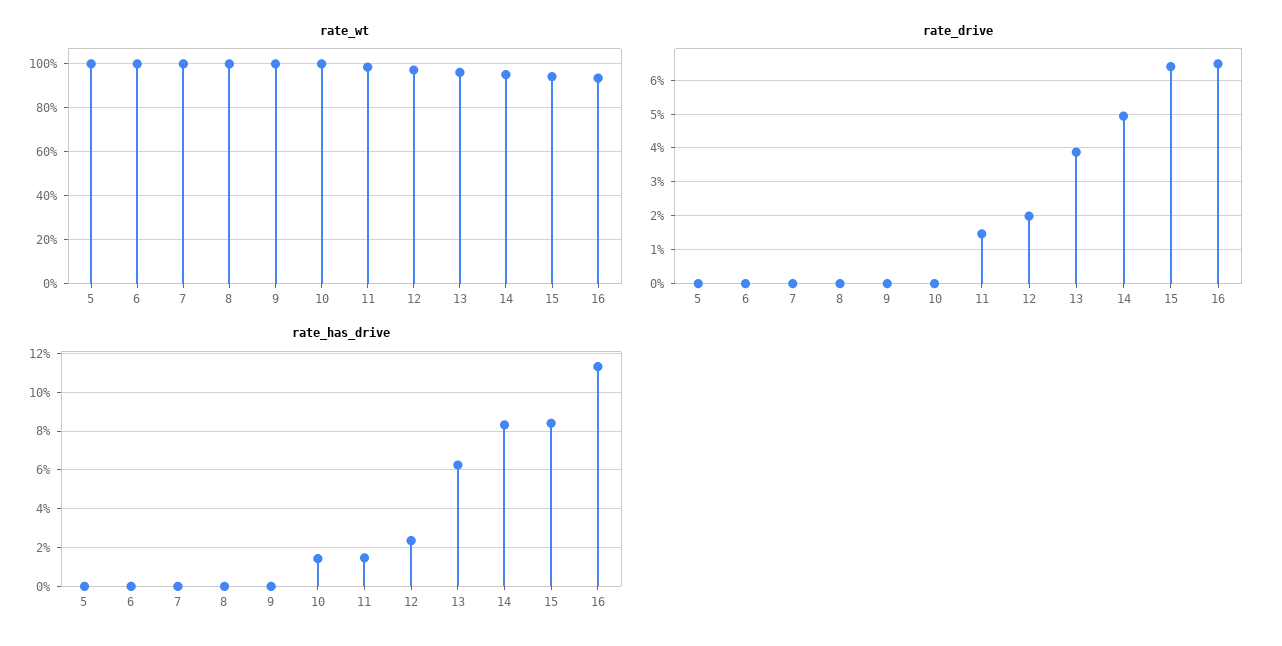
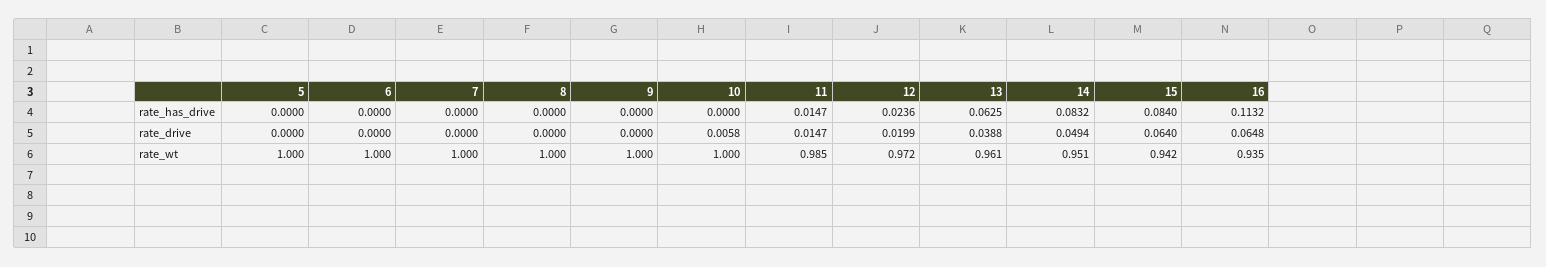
  {
    "rate_wt": {
      "5": 1,
      "6": 1,
      "7": 1,
      "8": 1,
      "9": 1,
      "10": 1,
      "11": 0.985,
      "12": 0.972,
      "13": 0.961,
      "14": 0.951,
      "15": 0.942,
      "16": 0.935
    },
    "rate_drive": {
      "5": 0,
      "6": 0,
      "7": 0,
      "8": 0,
      "9": 0,
-     "10": 0,
+     "10": 0.0058,
      "11": 0.0147,
      "12": 0.0199,
      "13": 0.0388,
      "14": 0.0494,
      "15": 0.064,
      "16": 0.0648
    },
    "rate_has_drive": {
      "5": 0,
      "6": 0,
      "7": 0,
      "8": 0,
      "9": 0,
-     "10": 0.015,
+     "10": 0,
      "11": 0.0147,
      "12": 0.0236,
      "13": 0.0625,
      "14": 0.0832,
      "15": 0.084,
      "16": 0.1132
    }
  }

